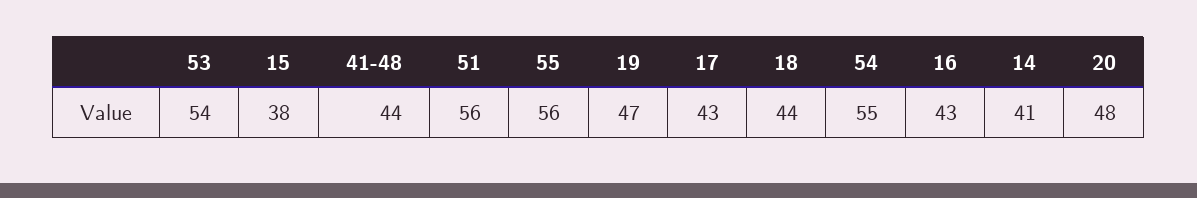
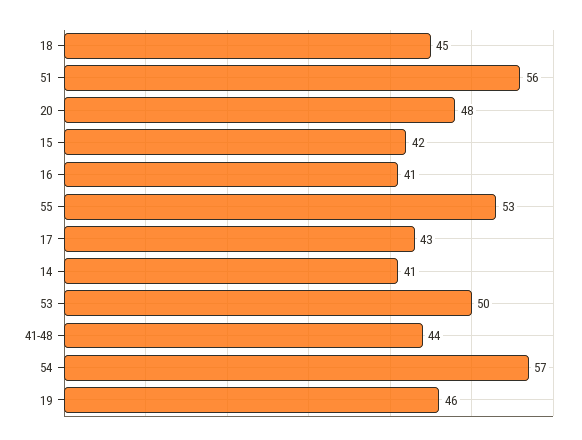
  {
-   "53": 54,
+   "53": 50,
-   "15": 38,
+   "15": 42,
    "41-48": 44,
    "51": 56,
-   "55": 56,
+   "55": 53,
-   "19": 47,
+   "19": 46,
    "17": 43,
-   "18": 44,
+   "18": 45,
-   "54": 55,
+   "54": 57,
-   "16": 43,
+   "16": 41,
    "14": 41,
    "20": 48
  }

